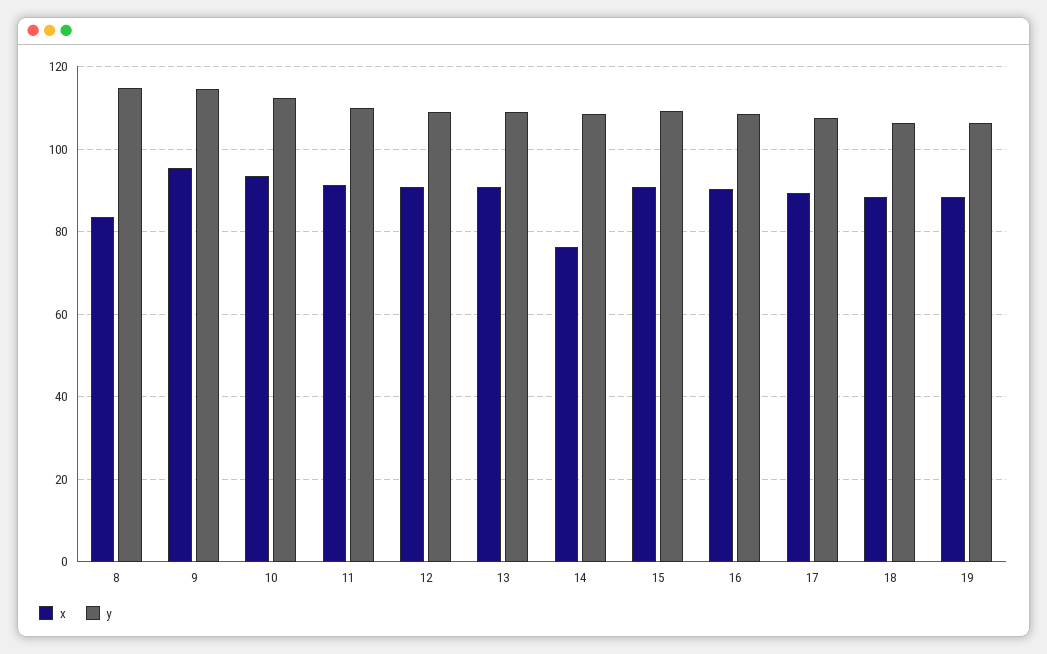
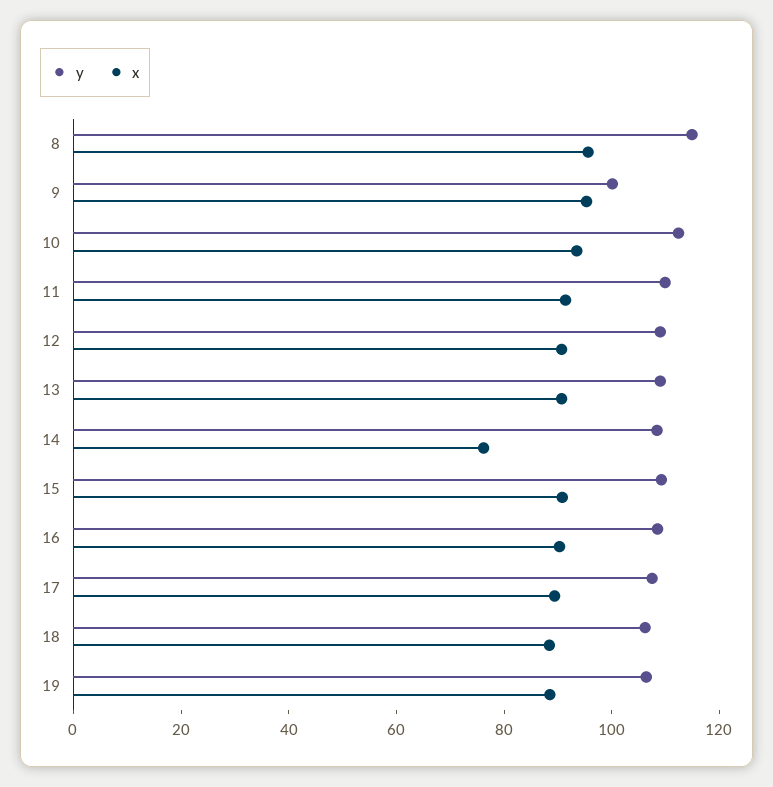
  {
    "x": {
-     "8": 84,
+     "8": 95,
      "9": 96,
      "10": 94,
      "11": 92,
      "12": 90,
      "13": 90,
      "14": 76,
      "15": 90,
      "16": 90,
      "17": 90,
      "18": 88,
      "19": 88
    },
    "y": {
      "8": 114,
-     "9": 114,
+     "9": 100,
      "10": 112,
      "11": 110,
      "12": 110,
      "13": 110,
      "14": 108,
      "15": 110,
      "16": 108,
      "17": 108,
      "18": 106,
      "19": 106
    }
  }

